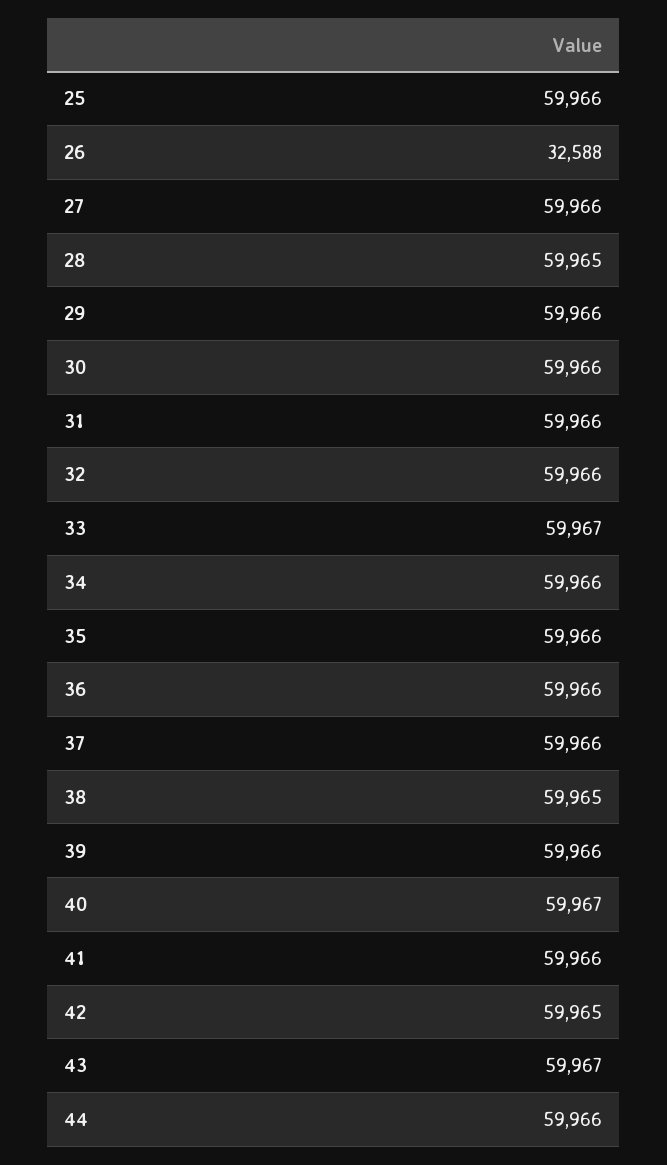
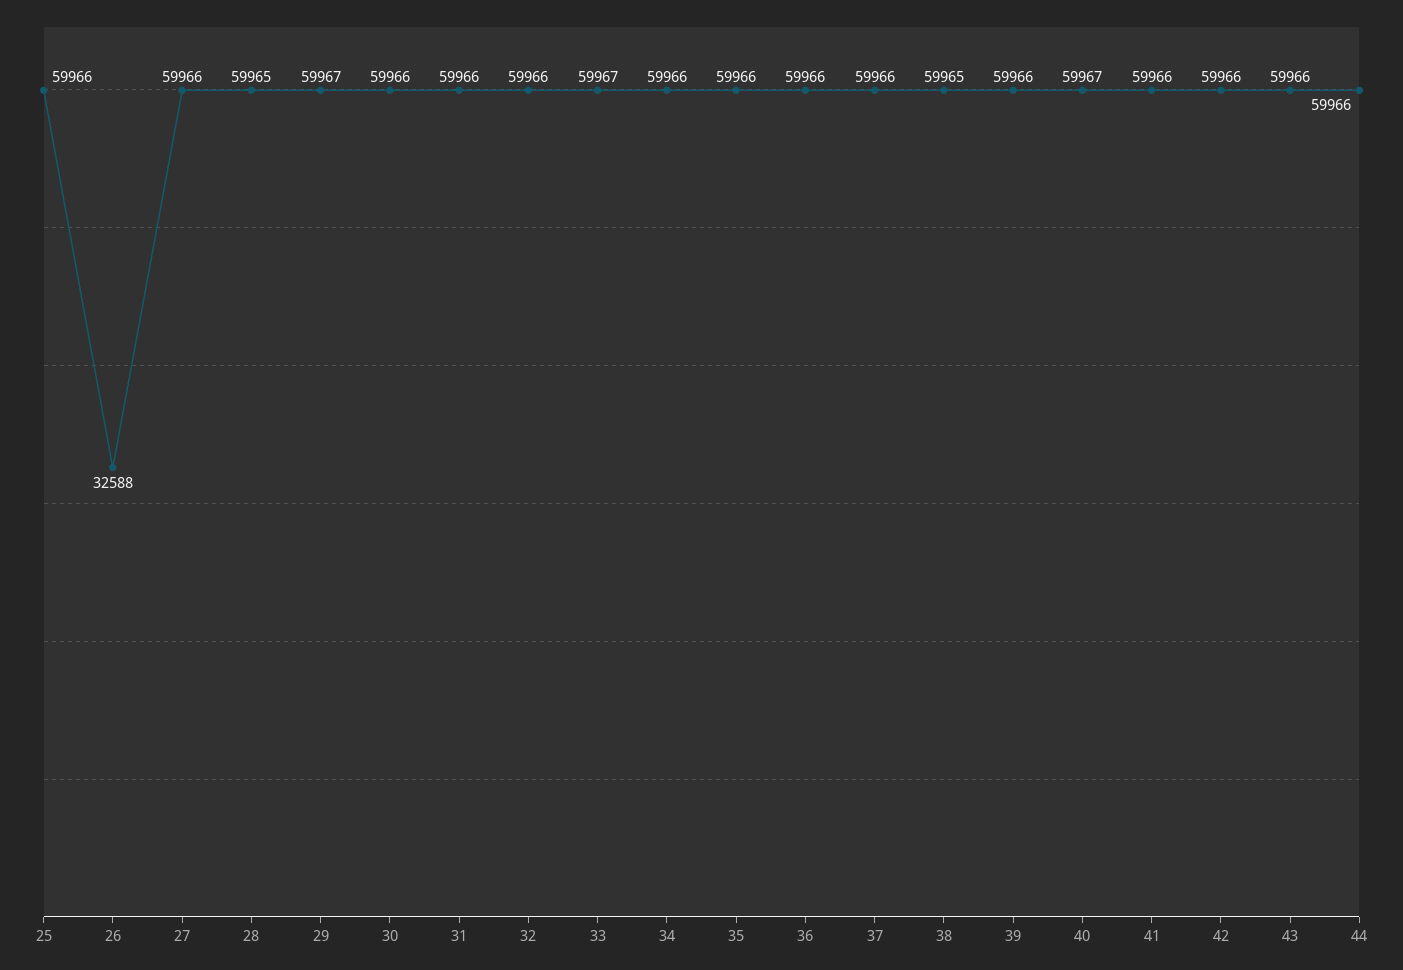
  {
    "25": 59966,
    "26": 32588,
    "27": 59966,
    "28": 59965,
-   "29": 59966,
+   "29": 59967,
    "30": 59966,
    "31": 59966,
    "32": 59966,
    "33": 59967,
    "34": 59966,
    "35": 59966,
    "36": 59966,
    "37": 59966,
    "38": 59965,
    "39": 59966,
    "40": 59967,
    "41": 59966,
-   "42": 59965,
+   "42": 59966,
-   "43": 59967,
+   "43": 59966,
    "44": 59966
  }

